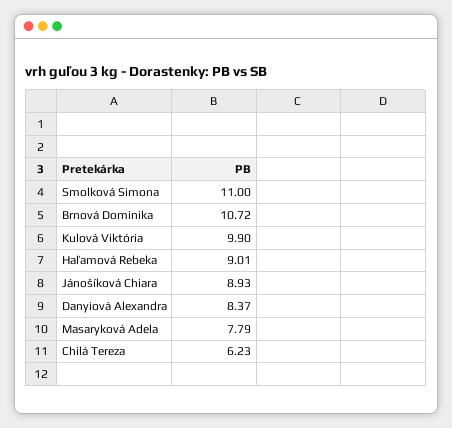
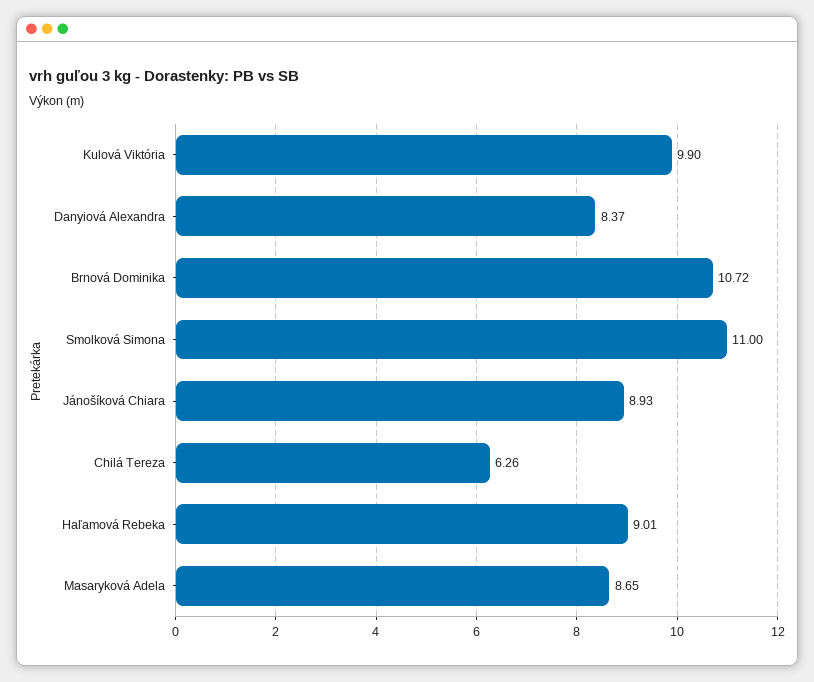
  {
    "Smolková Simona": 11,
    "Brnová Dominika": 10.72,
    "Kulová Viktória": 9.9,
    "Haľamová Rebeka": 9.01,
    "Jánošíková Chiara": 8.93,
    "Danyiová Alexandra": 8.37,
-   "Masaryková Adela": 7.79,
+   "Masaryková Adela": 8.65,
-   "Chilá Tereza": 6.23
+   "Chilá Tereza": 6.26
  }

